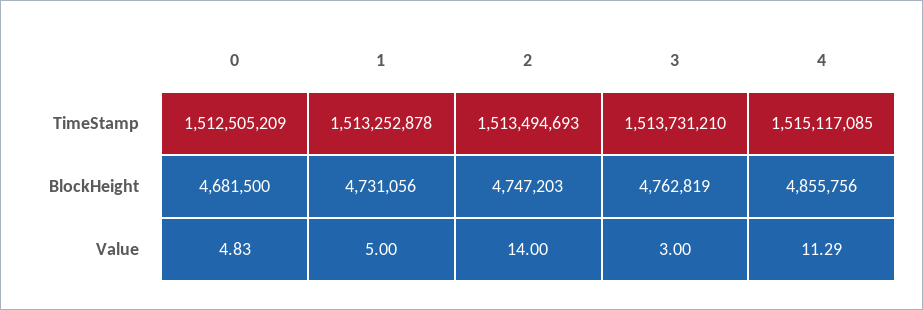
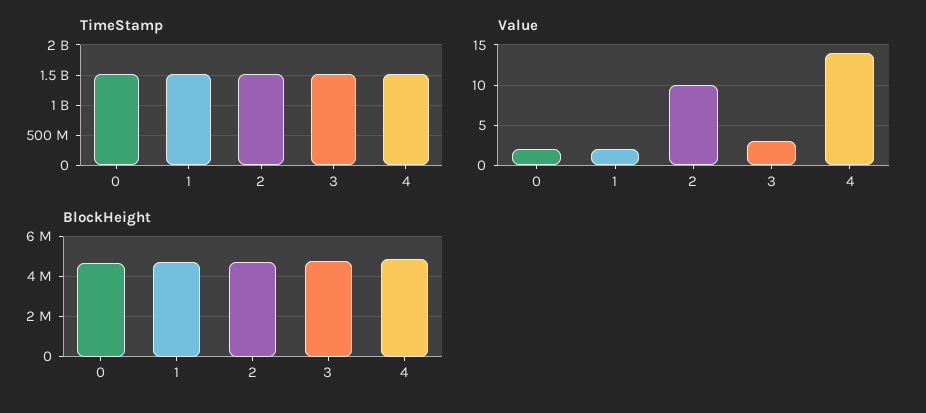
  {
    "TimeStamp": {
      "0": 1512505209,
      "1": 1513252878,
      "2": 1513494693,
      "3": 1513731210,
      "4": 1515117085
    },
    "BlockHeight": {
      "0": 4681500,
      "1": 4731056,
      "2": 4747203,
      "3": 4762819,
      "4": 4855756
    },
    "Value": {
-     "0": 4.83,
+     "0": 2,
-     "1": 5,
+     "1": 2,
-     "2": 14,
+     "2": 10,
      "3": 3,
-     "4": 11.29
+     "4": 14
    }
  }

